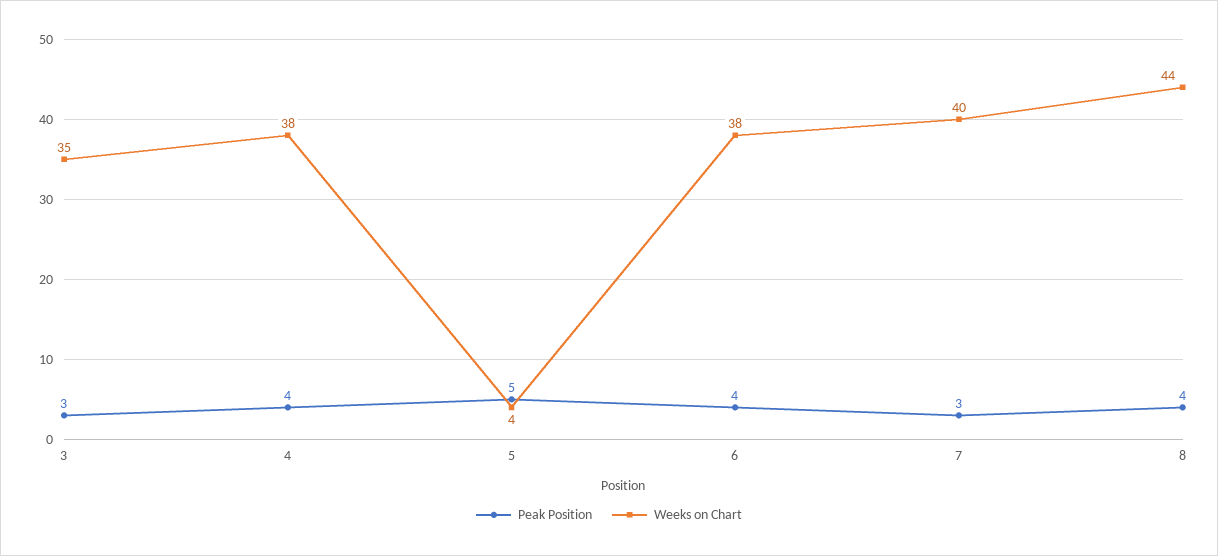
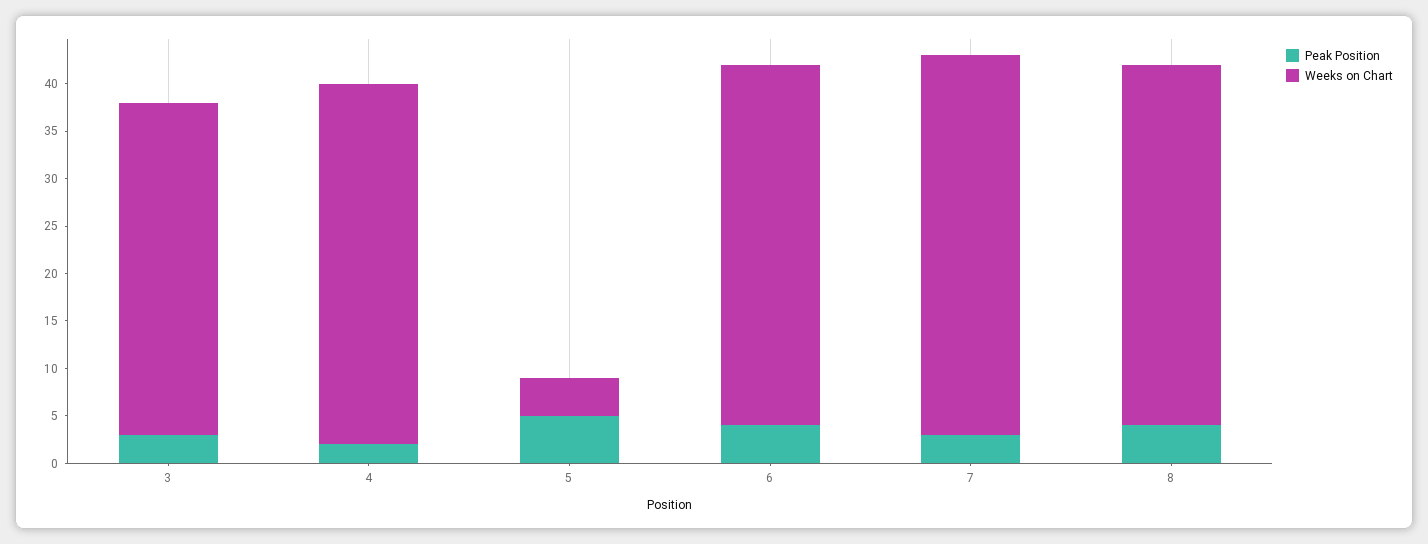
  {
    "Peak Position": {
      "3": 3,
-     "4": 4,
+     "4": 2,
      "5": 5,
      "6": 4,
      "7": 3,
      "8": 4
    },
    "Weeks on Chart": {
      "3": 35,
      "4": 38,
      "5": 4,
      "6": 38,
      "7": 40,
-     "8": 44
+     "8": 38
    }
  }

